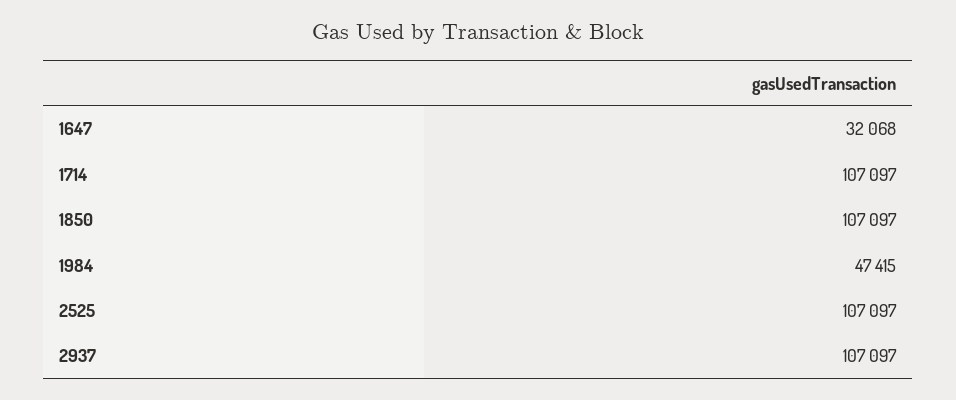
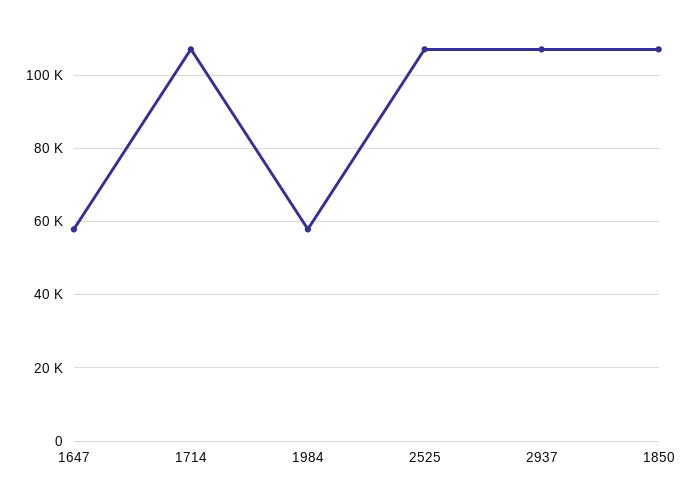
  {
-   "1647": 32068,
+   "1647": 58000,
    "1714": 107097,
    "1850": 107097,
-   "1984": 47415,
+   "1984": 58000,
    "2525": 107097,
    "2937": 107097
  }

